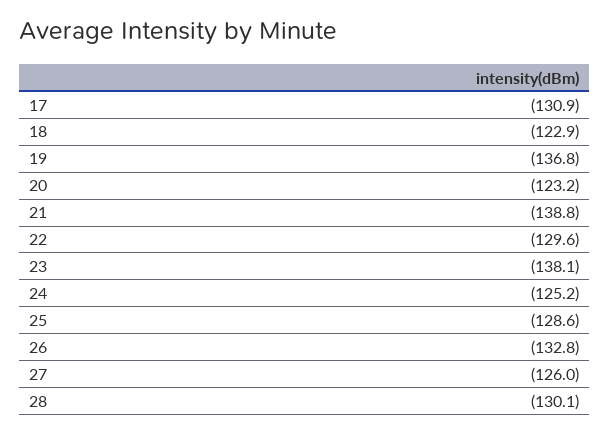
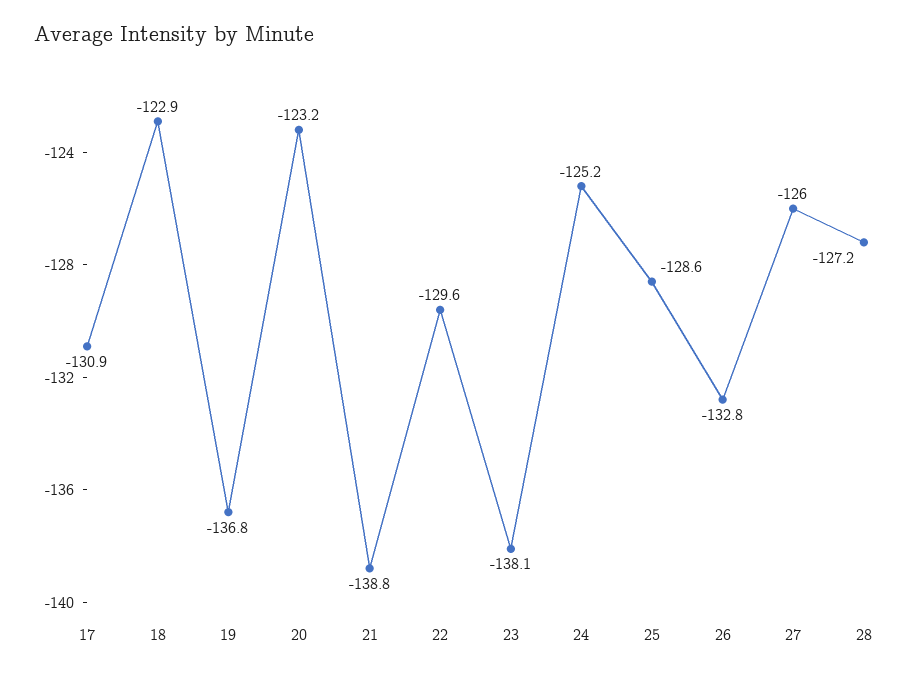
  {
    "17": -130.9,
    "18": -122.9,
    "19": -136.8,
    "20": -123.2,
    "21": -138.8,
    "22": -129.6,
    "23": -138.1,
    "24": -125.2,
    "25": -128.6,
    "26": -132.8,
    "27": -126,
-   "28": -130.1
+   "28": -127.2
  }

